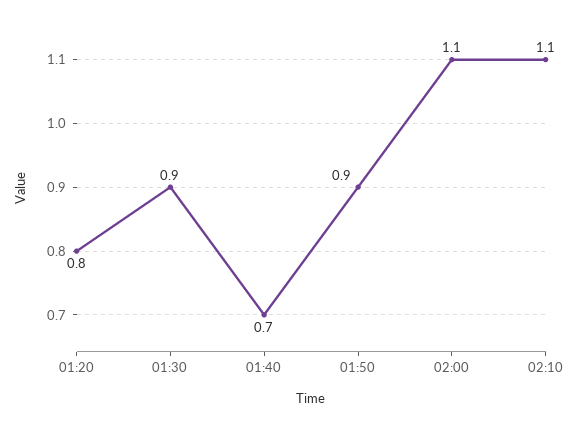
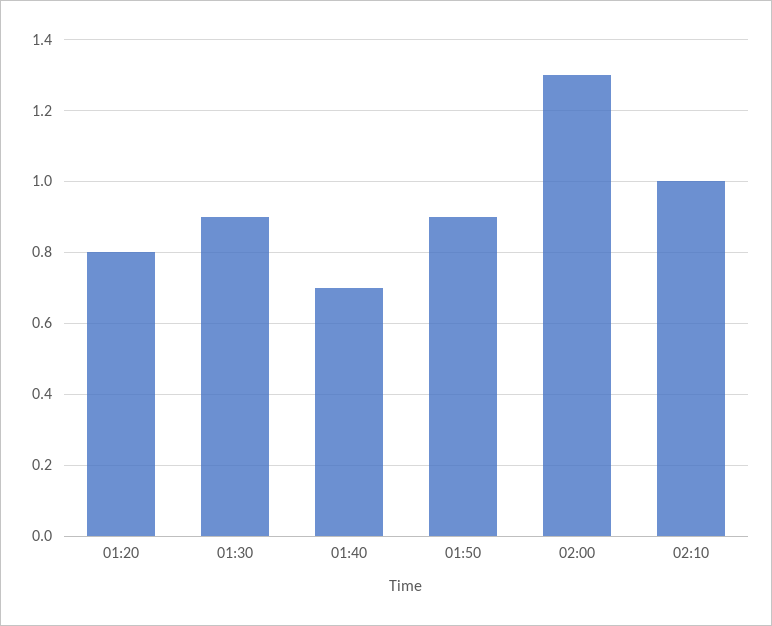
  {
    "01:20": 0.8,
    "01:30": 0.9,
    "01:40": 0.7,
    "01:50": 0.9,
-   "02:00": 1.1,
+   "02:00": 1.3,
-   "02:10": 1.1
+   "02:10": 1
  }

